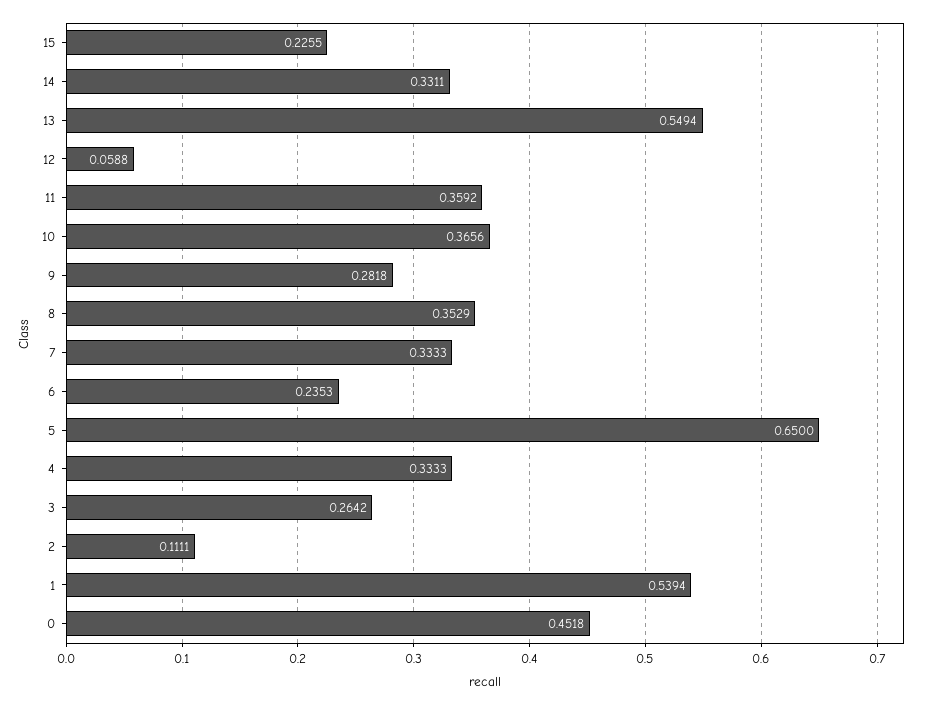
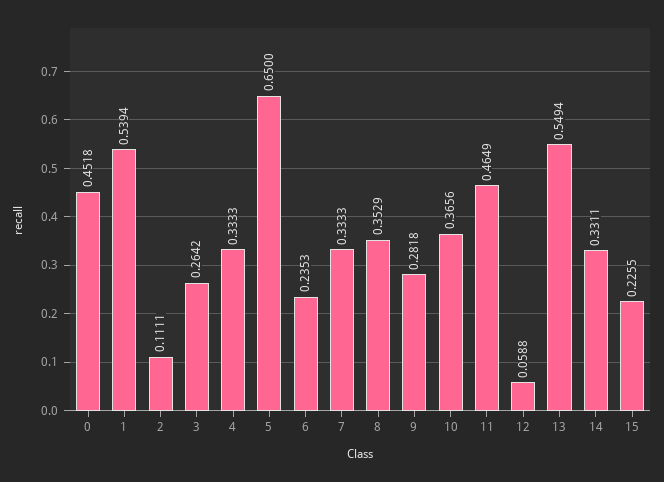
  {
    "15": 0.2255,
    "14": 0.3311,
    "13": 0.5494,
    "12": 0.0588,
-   "11": 0.3592,
+   "11": 0.4649,
    "10": 0.3656,
    "9": 0.2818,
    "8": 0.3529,
    "7": 0.3333,
    "6": 0.2353,
    "5": 0.65,
    "4": 0.3333,
    "3": 0.2642,
    "2": 0.1111,
    "1": 0.5394,
    "0": 0.4518
  }

